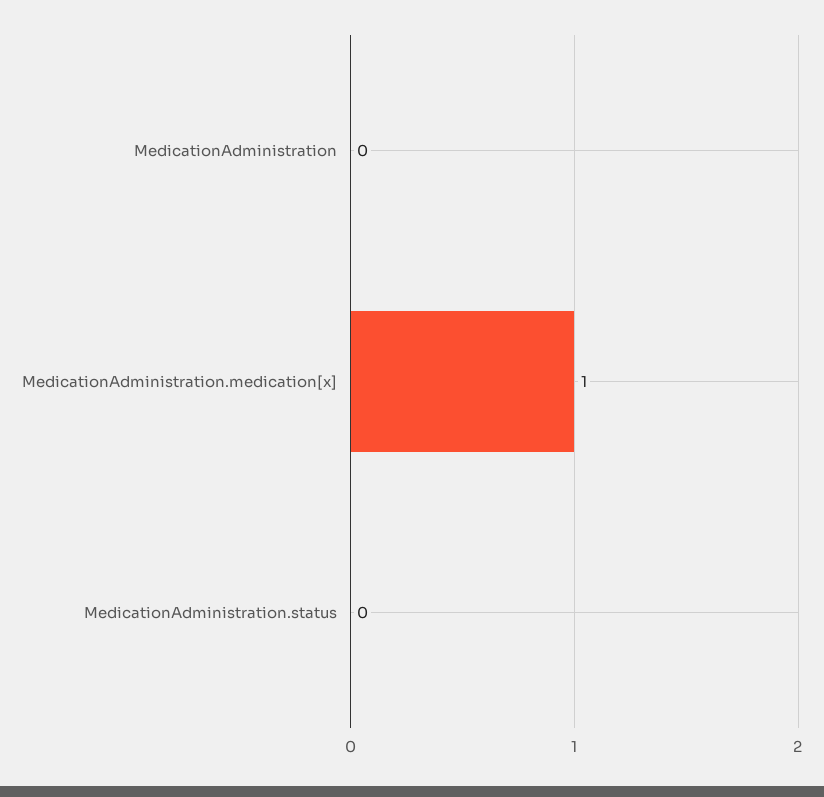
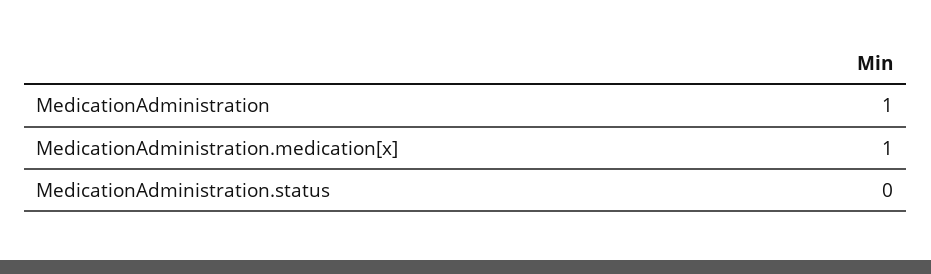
  {
-   "MedicationAdministration": 0,
+   "MedicationAdministration": 1,
    "MedicationAdministration.medication[x]": 1,
    "MedicationAdministration.status": 0
  }

